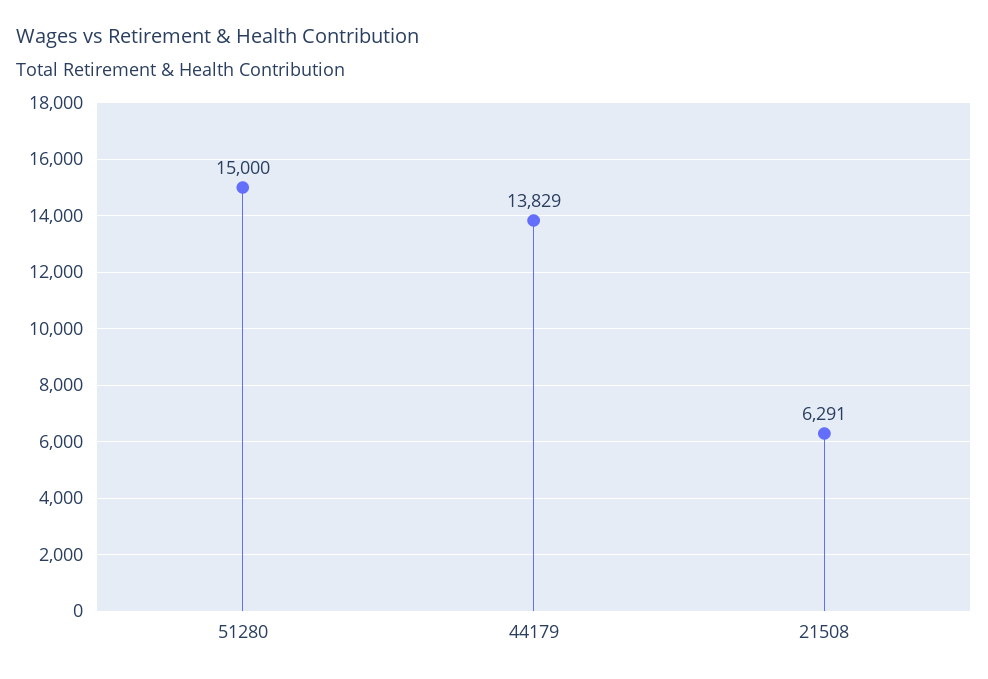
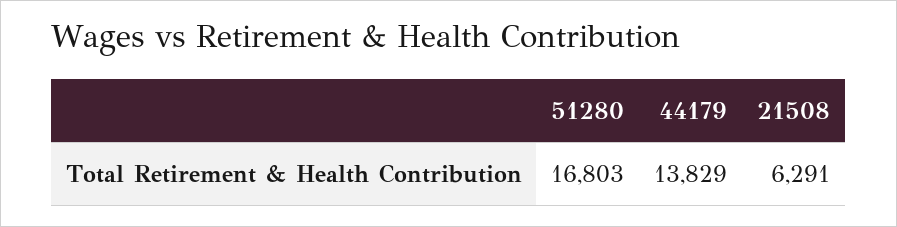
  {
-   "51280": 15000,
+   "51280": 16803,
    "44179": 13829,
    "21508": 6291
  }

